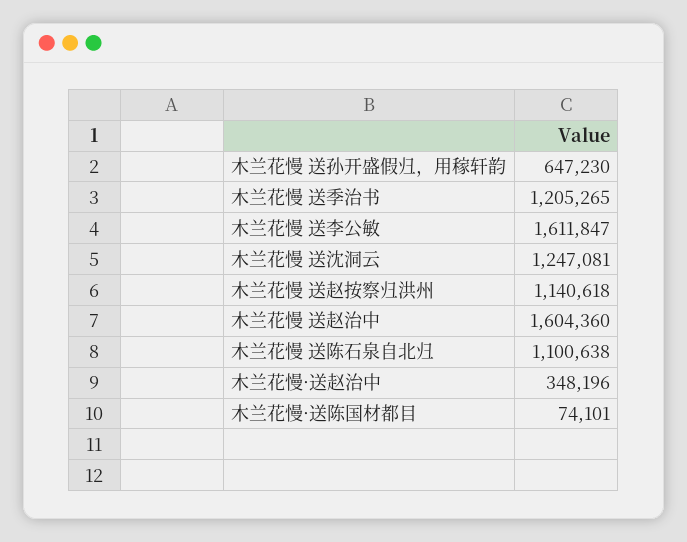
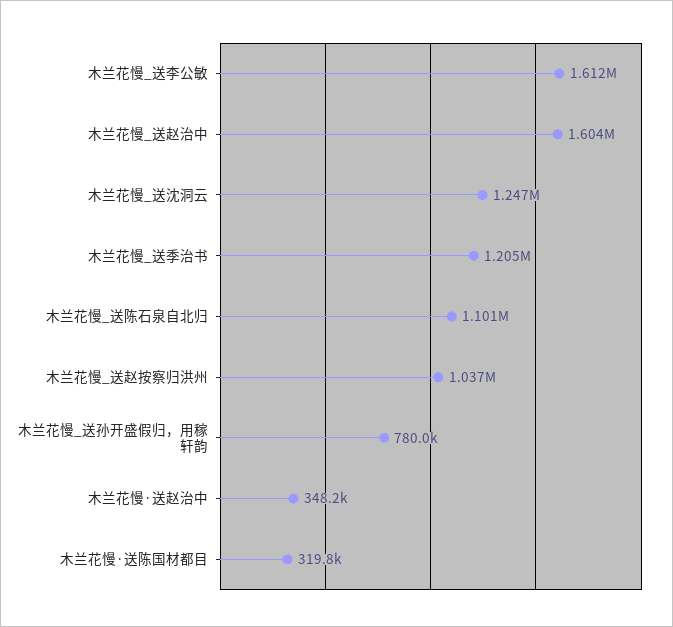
  {
-   "木兰花慢 送孙开盛假归，用稼轩韵": 647230,
+   "木兰花慢 送孙开盛假归，用稼轩韵": 780000,
    "木兰花慢 送季治书": 1205265,
    "木兰花慢 送李公敏": 1611847,
    "木兰花慢 送沈洞云": 1247081,
-   "木兰花慢 送赵按察归洪州": 1140618,
+   "木兰花慢 送赵按察归洪州": 1037000,
    "木兰花慢 送赵治中": 1604360,
    "木兰花慢 送陈石泉自北归": 1100638,
    "木兰花慢·送赵治中": 348196,
-   "木兰花慢·送陈国材都目": 74101
+   "木兰花慢·送陈国材都目": 319800
  }

